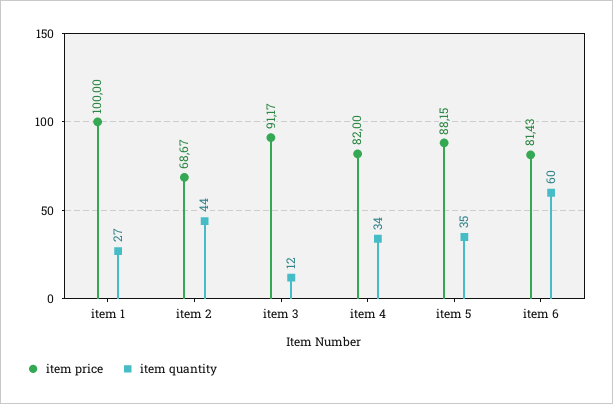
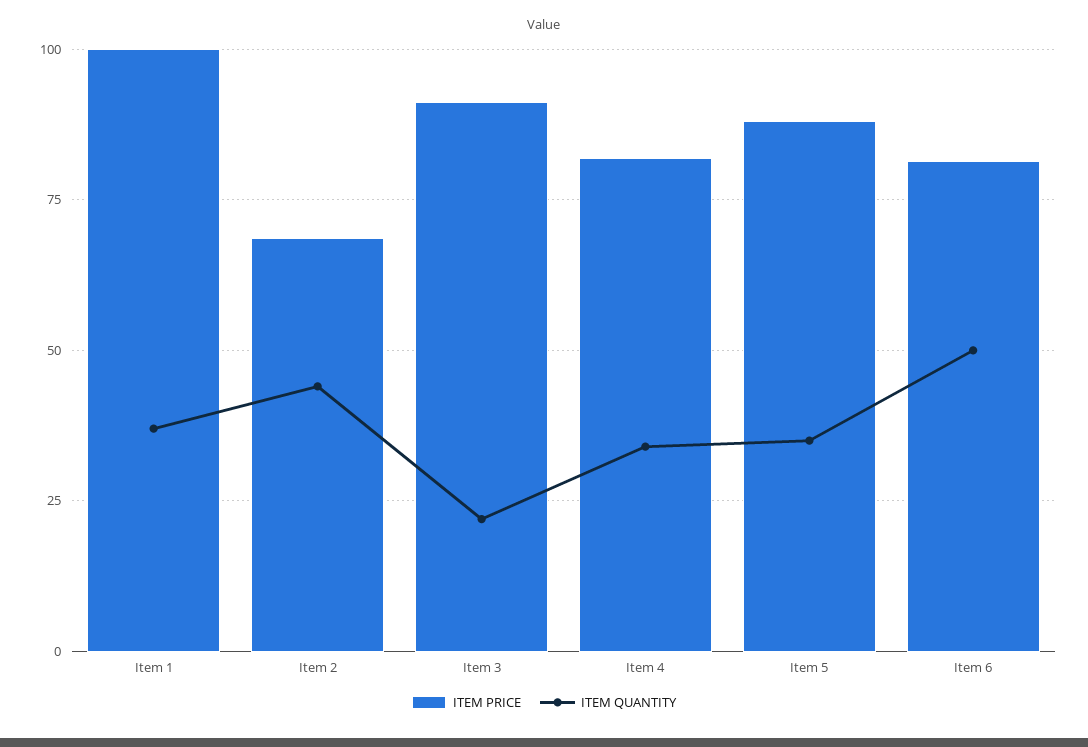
  {
    "item price": {
      "item 1": 100,
      "item 2": 68.67,
      "item 3": 91.17,
      "item 4": 82,
      "item 5": 88.15,
      "item 6": 81.43
    },
    "item quantity": {
-     "item 1": 27,
+     "item 1": 37.5,
      "item 2": 44,
-     "item 3": 12,
+     "item 3": 22.5,
      "item 4": 34,
      "item 5": 35,
-     "item 6": 60
+     "item 6": 50
    }
  }

